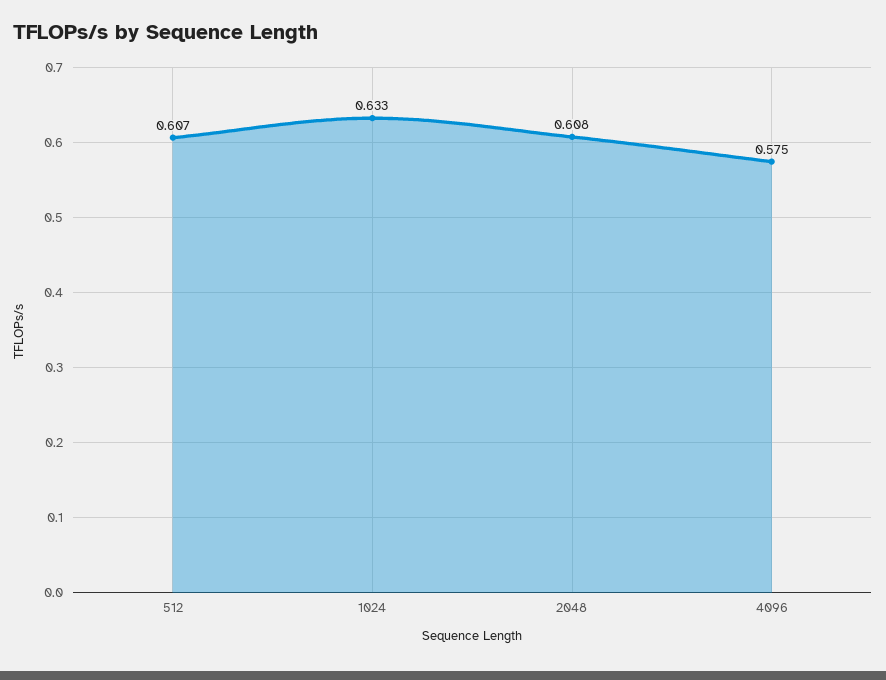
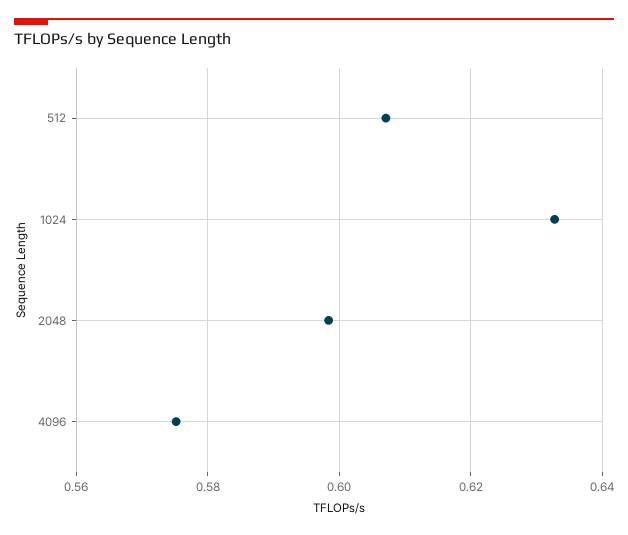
  {
    "512": 0.607,
    "1024": 0.633,
-   "2048": 0.608,
+   "2048": 0.598,
    "4096": 0.575
  }

